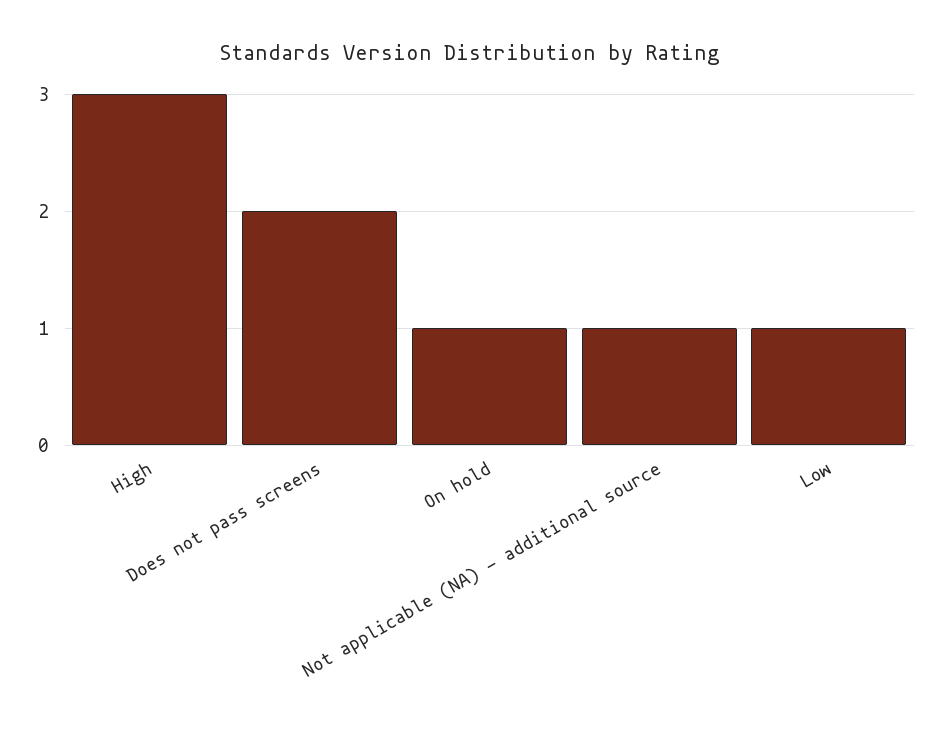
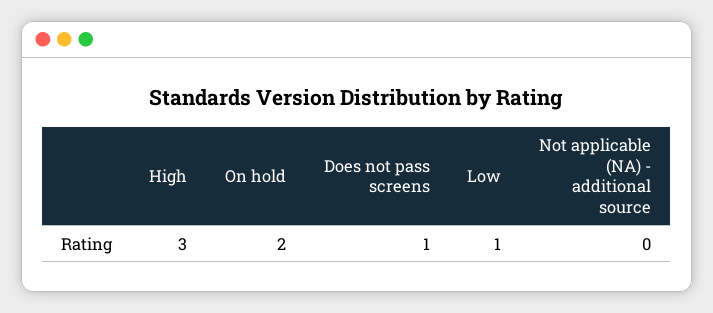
  {
    "High": 3,
-   "Does not pass screens": 2,
+   "Does not pass screens": 1,
-   "On hold": 1,
+   "On hold": 2,
-   "Not applicable (NA) - additional source": 1,
+   "Not applicable (NA) - additional source": 0,
    "Low": 1
  }

